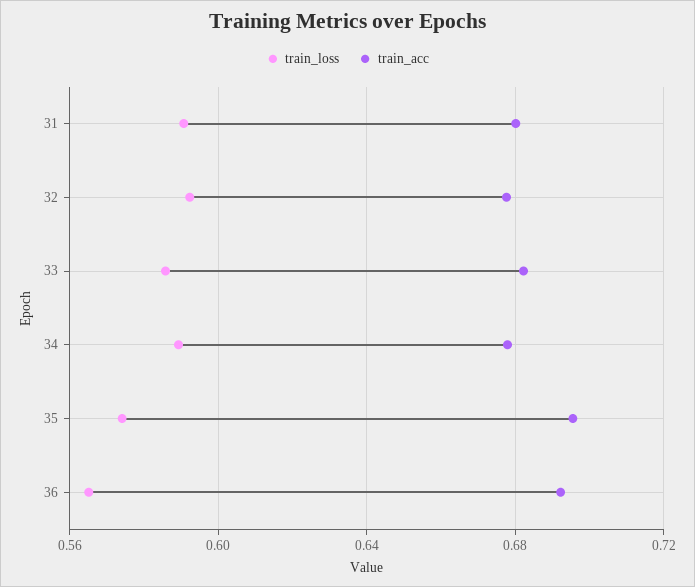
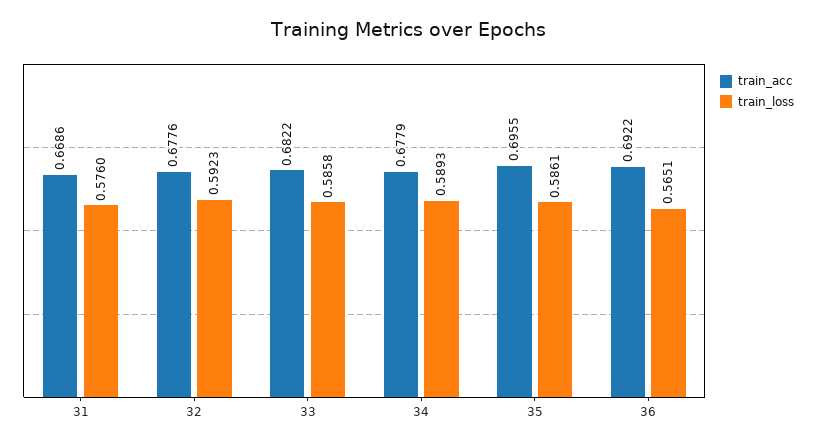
  {
    "train_loss": {
-     "31": 0.59,
+     "31": 0.576,
      "32": 0.5923,
      "33": 0.5858,
      "34": 0.5893,
-     "35": 0.575,
+     "35": 0.5861,
      "36": 0.5651
    },
    "train_acc": {
-     "31": 0.68,
+     "31": 0.6686,
      "32": 0.6776,
      "33": 0.6822,
      "34": 0.6779,
      "35": 0.6955,
      "36": 0.6922
    }
  }

